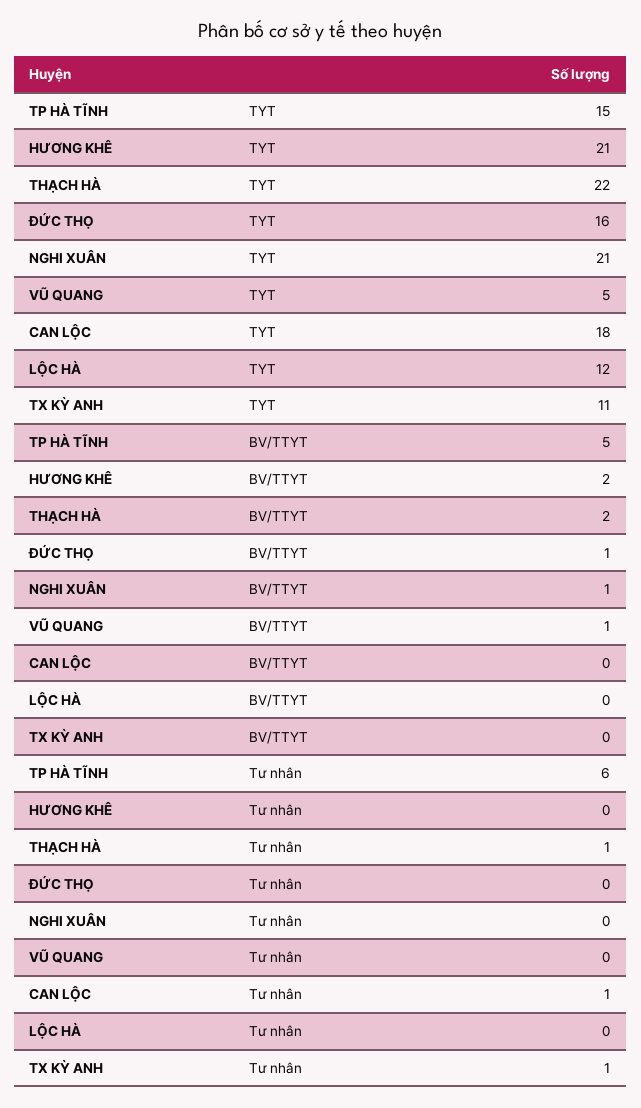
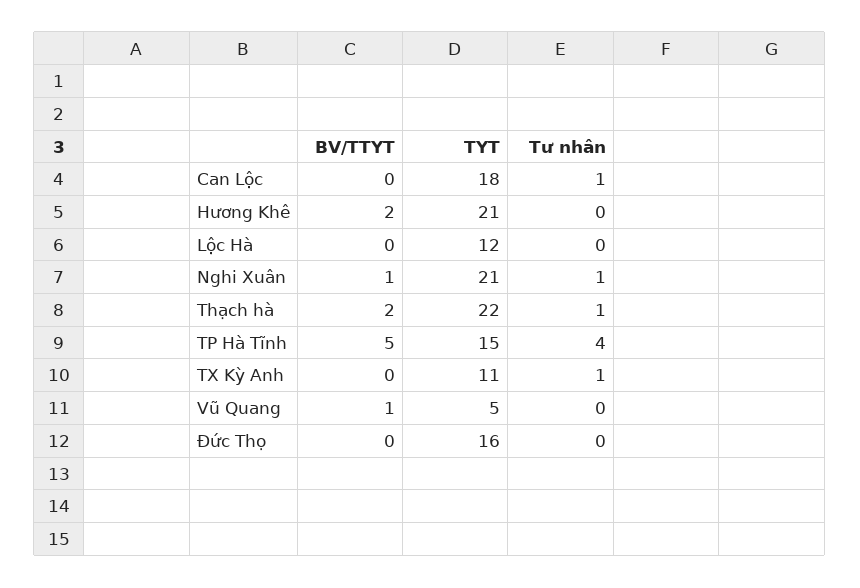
  {
    "TP HÀ TĨNH": {
      "TYT": 15,
      "BV/TTYT": 5,
-     "Tư nhân": 6
+     "Tư nhân": 4
    },
    "HƯƠNG KHÊ": {
      "TYT": 21,
      "BV/TTYT": 2,
      "Tư nhân": 0
    },
    "THẠCH HÀ": {
      "TYT": 22,
      "BV/TTYT": 2,
      "Tư nhân": 1
    },
    "ĐỨC THỌ": {
      "TYT": 16,
-     "BV/TTYT": 1,
+     "BV/TTYT": 0,
      "Tư nhân": 0
    },
    "NGHI XUÂN": {
      "TYT": 21,
      "BV/TTYT": 1,
-     "Tư nhân": 0
+     "Tư nhân": 1
    },
    "VŨ QUANG": {
      "TYT": 5,
      "BV/TTYT": 1,
      "Tư nhân": 0
    },
    "CAN LỘC": {
      "TYT": 18,
      "BV/TTYT": 0,
      "Tư nhân": 1
    },
    "LỘC HÀ": {
      "TYT": 12,
      "BV/TTYT": 0,
      "Tư nhân": 0
    },
    "TX KỲ ANH": {
      "TYT": 11,
      "BV/TTYT": 0,
      "Tư nhân": 1
    }
  }

